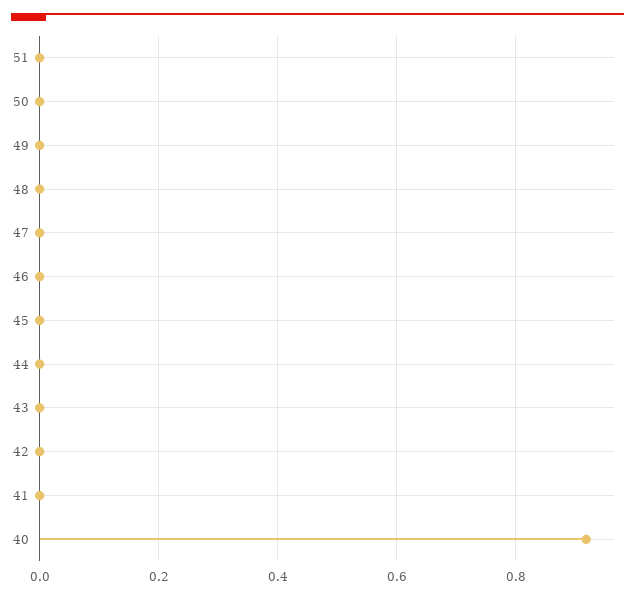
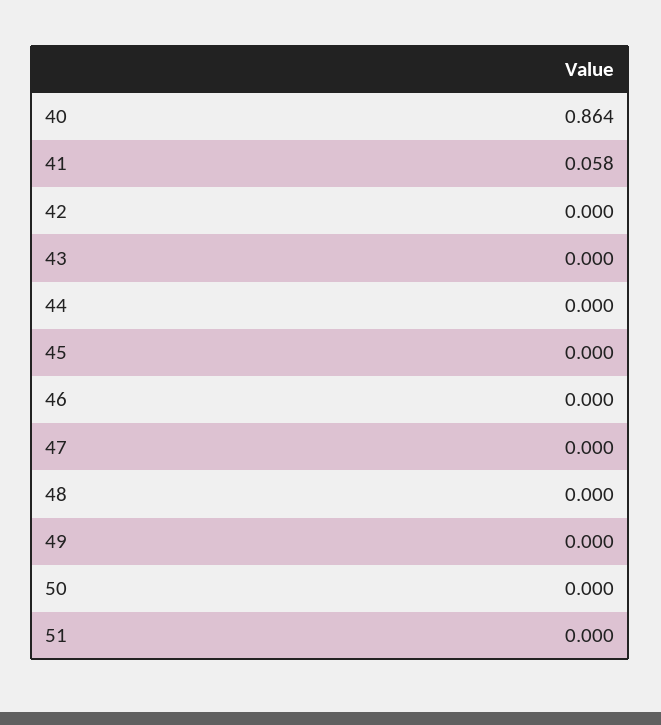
  {
    "51": 0,
    "50": 0,
    "49": 0,
    "48": 0,
    "47": 0,
    "46": 0,
    "45": 0,
    "44": 0,
    "43": 0,
    "42": 0,
-   "41": 0,
+   "41": 0.058,
-   "40": 0.92
+   "40": 0.864
  }

